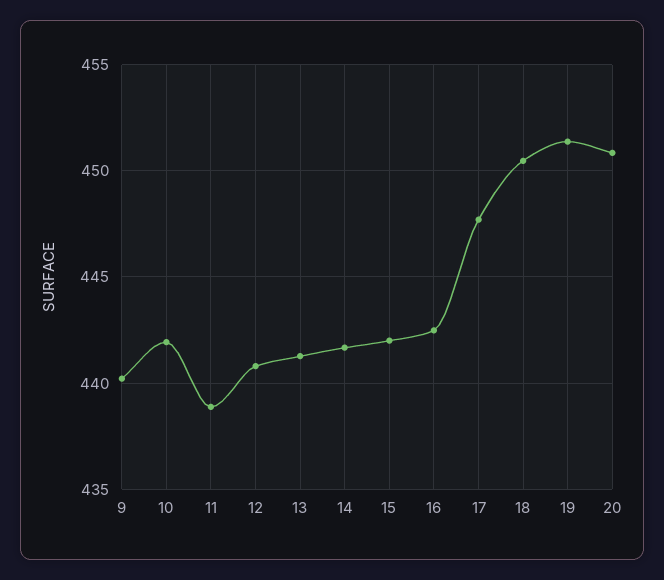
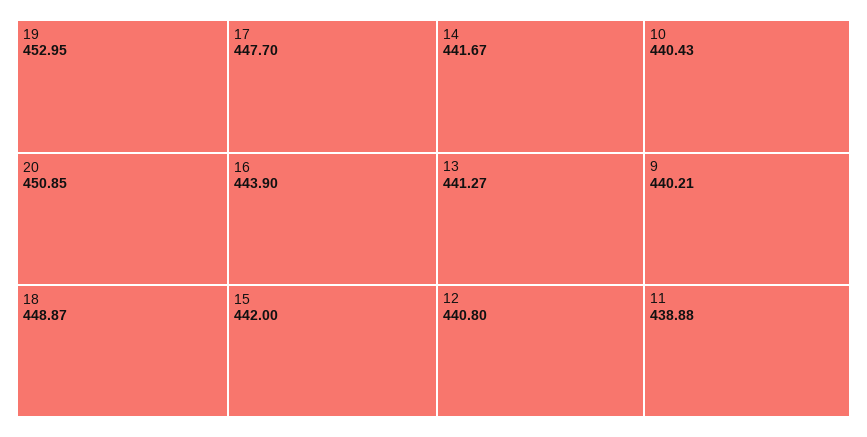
  {
    "9": 440.21,
-   "10": 442,
+   "10": 440.43,
    "11": 438.88,
    "12": 440.8,
    "13": 441.27,
    "14": 441.67,
    "15": 442,
-   "16": 442.5,
+   "16": 443.9,
    "17": 447.7,
-   "18": 450.5,
+   "18": 448.87,
-   "19": 451.5,
+   "19": 452.95,
    "20": 450.85
  }

